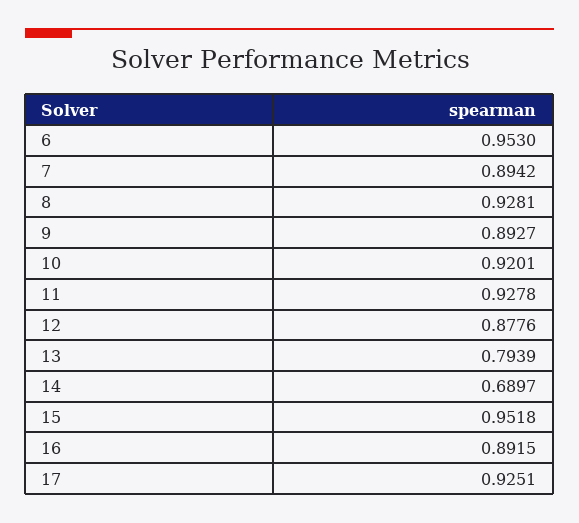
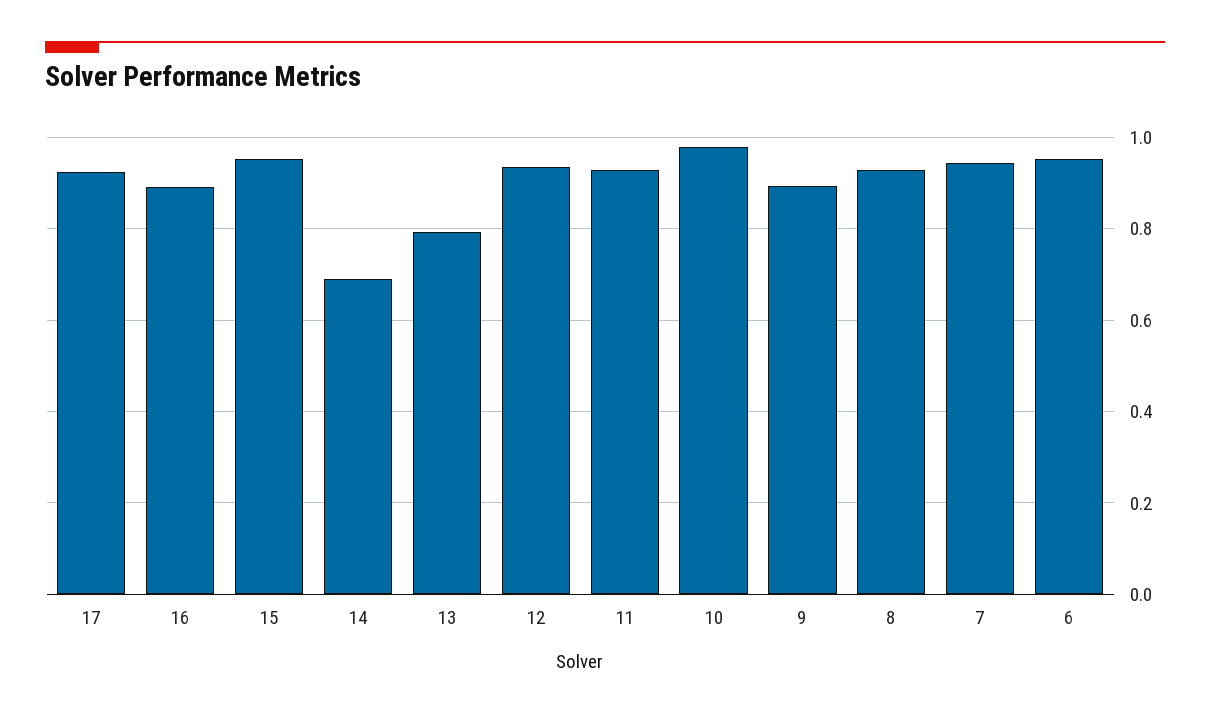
  {
    "6": 0.953,
-   "7": 0.8942,
+   "7": 0.94,
    "8": 0.9281,
    "9": 0.8927,
-   "10": 0.9201,
+   "10": 0.98,
    "11": 0.9278,
-   "12": 0.8776,
+   "12": 0.94,
    "13": 0.7939,
    "14": 0.6897,
    "15": 0.9518,
    "16": 0.8915,
    "17": 0.9251
  }

